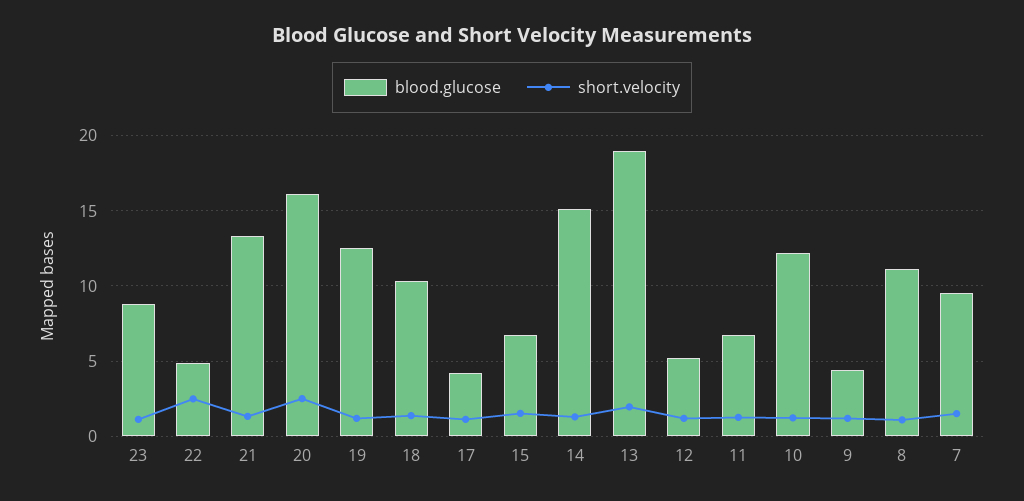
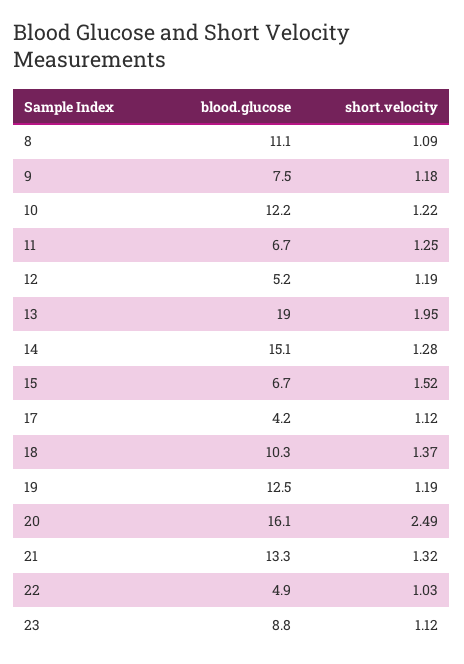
  {
    "blood.glucose": {
      "23": 8.8,
      "22": 4.9,
      "21": 13.3,
      "20": 16.1,
      "19": 12.5,
      "18": 10.3,
      "17": 4.2,
      "15": 6.7,
      "14": 15.1,
      "13": 19,
      "12": 5.2,
      "11": 6.7,
      "10": 12.2,
-     "9": 4.5,
+     "9": 7.5,
-     "8": 11.1,
+     "8": 11.1
-     "7": 9.5
    },
    "short.velocity": {
      "23": 1.12,
-     "22": 2.5,
+     "22": 1.03,
      "21": 1.32,
      "20": 2.49,
      "19": 1.19,
      "18": 1.37,
      "17": 1.12,
      "15": 1.52,
      "14": 1.28,
      "13": 1.95,
      "12": 1.19,
      "11": 1.25,
      "10": 1.22,
      "9": 1.18,
-     "8": 1.09,
+     "8": 1.09
-     "7": 1.5
    }
  }

